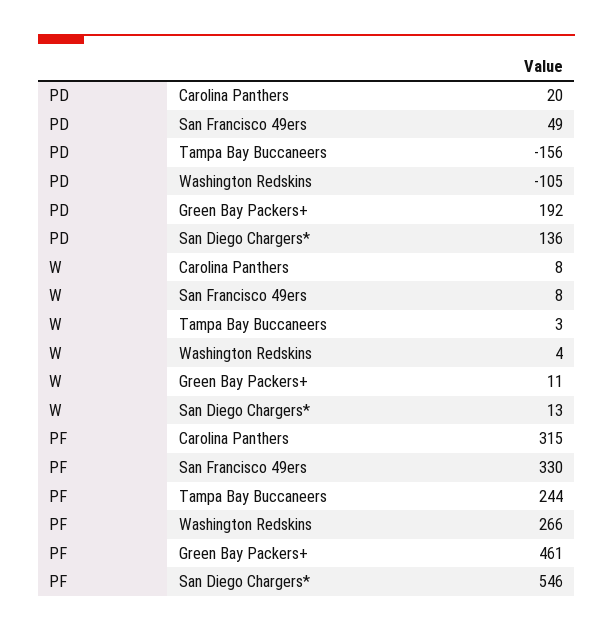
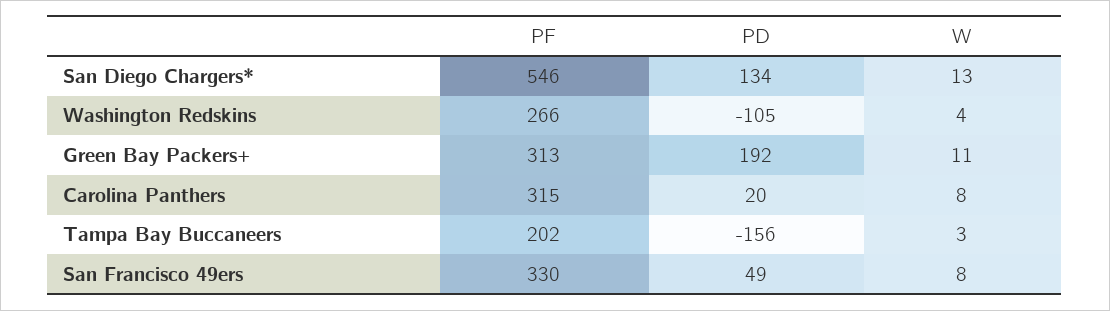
  {
    "PD": {
      "Carolina Panthers": 20,
      "San Francisco 49ers": 49,
      "Tampa Bay Buccaneers": -156,
      "Washington Redskins": -105,
      "Green Bay Packers+": 192,
-     "San Diego Chargers*": 136
+     "San Diego Chargers*": 134
    },
    "W": {
      "Carolina Panthers": 8,
      "San Francisco 49ers": 8,
      "Tampa Bay Buccaneers": 3,
      "Washington Redskins": 4,
      "Green Bay Packers+": 11,
      "San Diego Chargers*": 13
    },
    "PF": {
      "Carolina Panthers": 315,
      "San Francisco 49ers": 330,
-     "Tampa Bay Buccaneers": 244,
+     "Tampa Bay Buccaneers": 202,
      "Washington Redskins": 266,
-     "Green Bay Packers+": 461,
+     "Green Bay Packers+": 313,
      "San Diego Chargers*": 546
    }
  }

